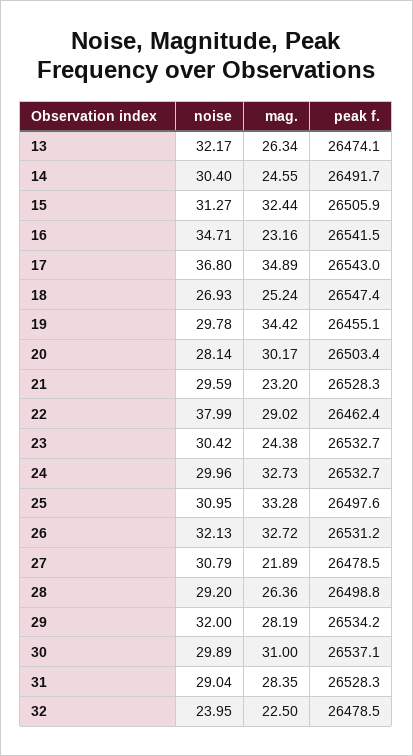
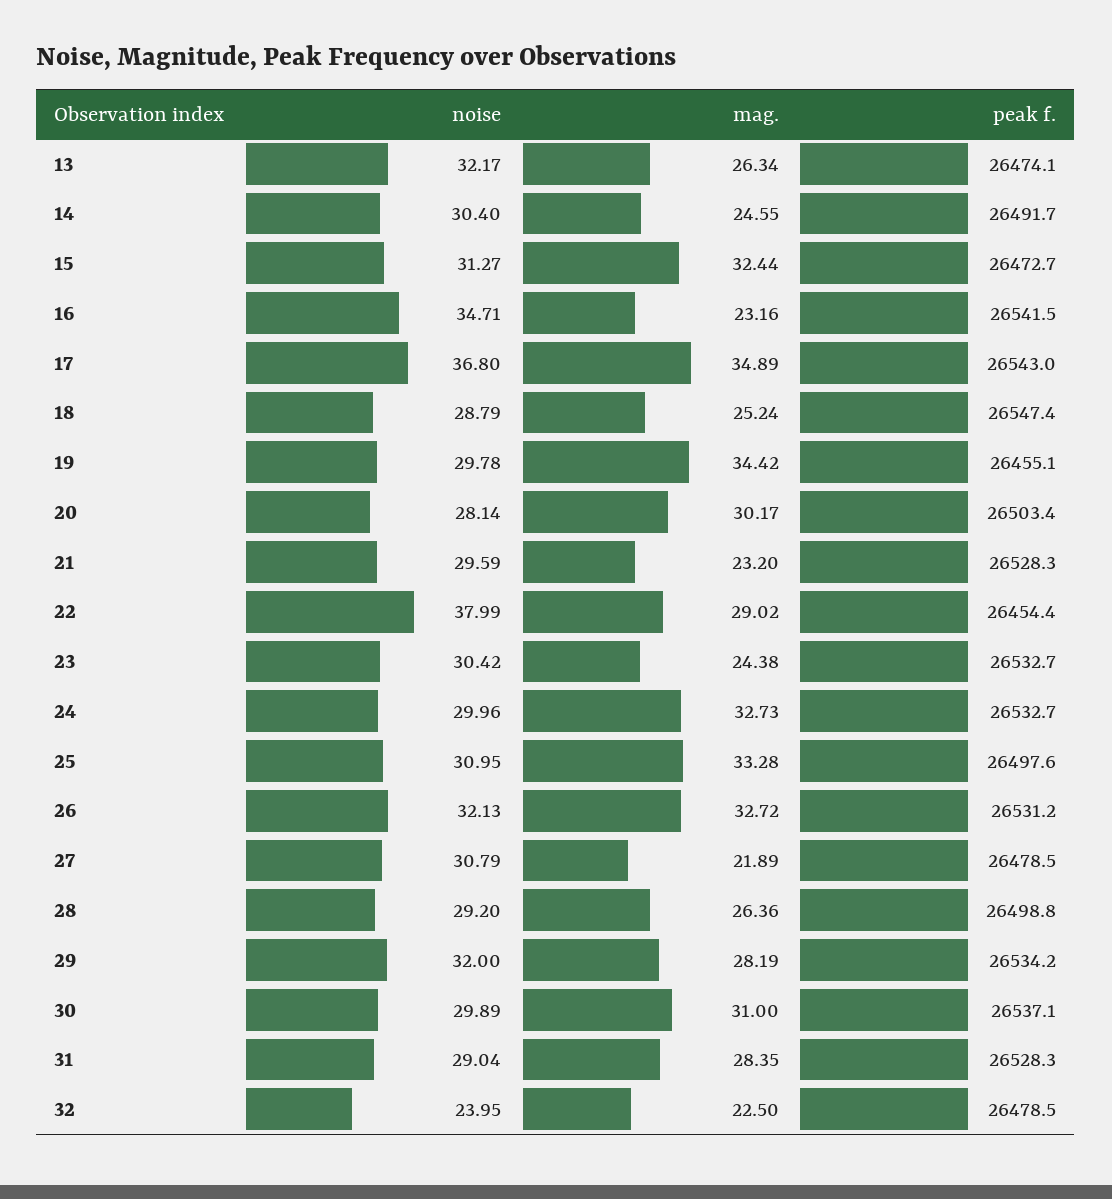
  {
    "noise": {
      "13": 32.17,
      "14": 30.4,
      "15": 31.27,
      "16": 34.71,
      "17": 36.8,
-     "18": 26.93,
+     "18": 28.79,
      "19": 29.78,
      "20": 28.14,
      "21": 29.59,
      "22": 37.99,
      "23": 30.42,
      "24": 29.96,
      "25": 30.95,
      "26": 32.13,
      "27": 30.79,
      "28": 29.2,
      "29": 32,
      "30": 29.89,
      "31": 29.04,
      "32": 23.95
    },
    "mag.": {
      "13": 26.34,
      "14": 24.55,
      "15": 32.44,
      "16": 23.16,
      "17": 34.89,
      "18": 25.24,
      "19": 34.42,
      "20": 30.17,
      "21": 23.2,
      "22": 29.02,
      "23": 24.38,
      "24": 32.73,
      "25": 33.28,
      "26": 32.72,
      "27": 21.89,
      "28": 26.36,
      "29": 28.19,
      "30": 31,
      "31": 28.35,
      "32": 22.5
    },
    "peak f.": {
      "13": 26474.1,
      "14": 26491.7,
-     "15": 26505.9,
+     "15": 26472.7,
      "16": 26541.5,
      "17": 26543,
      "18": 26547.4,
      "19": 26455.1,
      "20": 26503.4,
      "21": 26528.3,
-     "22": 26462.4,
+     "22": 26454.4,
      "23": 26532.7,
      "24": 26532.7,
      "25": 26497.6,
      "26": 26531.2,
      "27": 26478.5,
      "28": 26498.8,
      "29": 26534.2,
      "30": 26537.1,
      "31": 26528.3,
      "32": 26478.5
    }
  }

